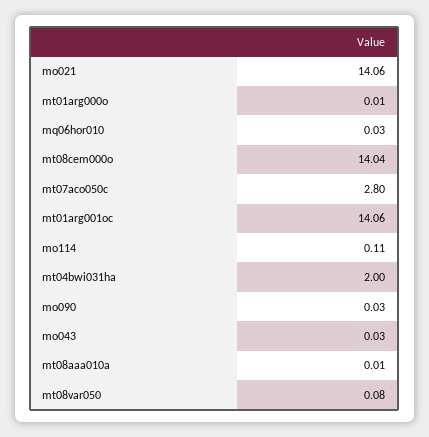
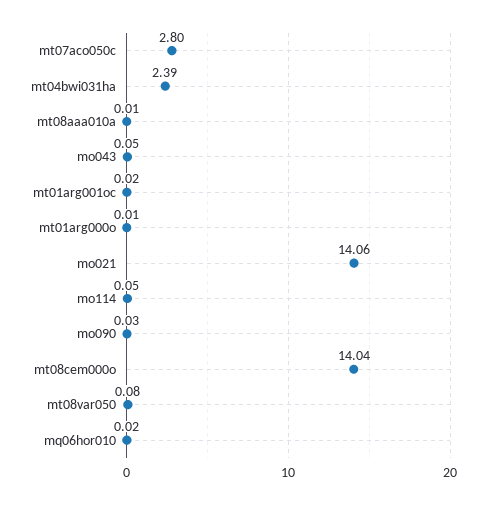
  {
    "mo021": 14.06,
    "mt01arg000o": 0.01,
-   "mq06hor010": 0.03,
+   "mq06hor010": 0.02,
    "mt08cem000o": 14.04,
    "mt07aco050c": 2.8,
-   "mt01arg001oc": 14.06,
+   "mt01arg001oc": 0.02,
-   "mo114": 0.11,
+   "mo114": 0.05,
-   "mt04bwi031ha": 2,
+   "mt04bwi031ha": 2.39,
    "mo090": 0.03,
-   "mo043": 0.03,
+   "mo043": 0.05,
    "mt08aaa010a": 0.01,
    "mt08var050": 0.08
  }

